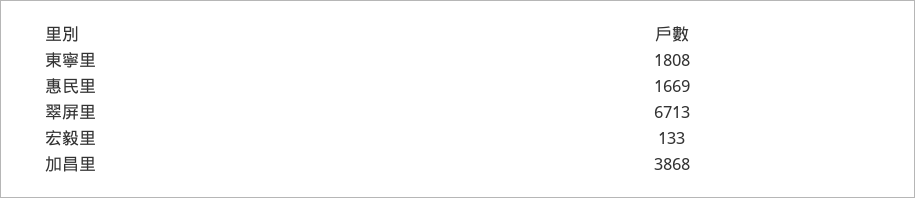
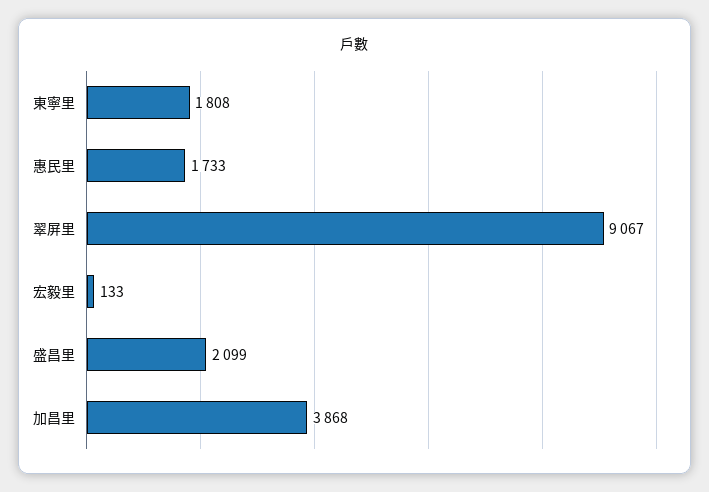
  {
    "東寧里": 1808,
-   "惠民里": 1669,
+   "惠民里": 1733,
-   "翠屏里": 6713,
+   "翠屏里": 9067,
    "宏毅里": 133,
-   "加昌里": 3868
+   "加昌里": 3868,
+   "盛昌里": 2099
  }

